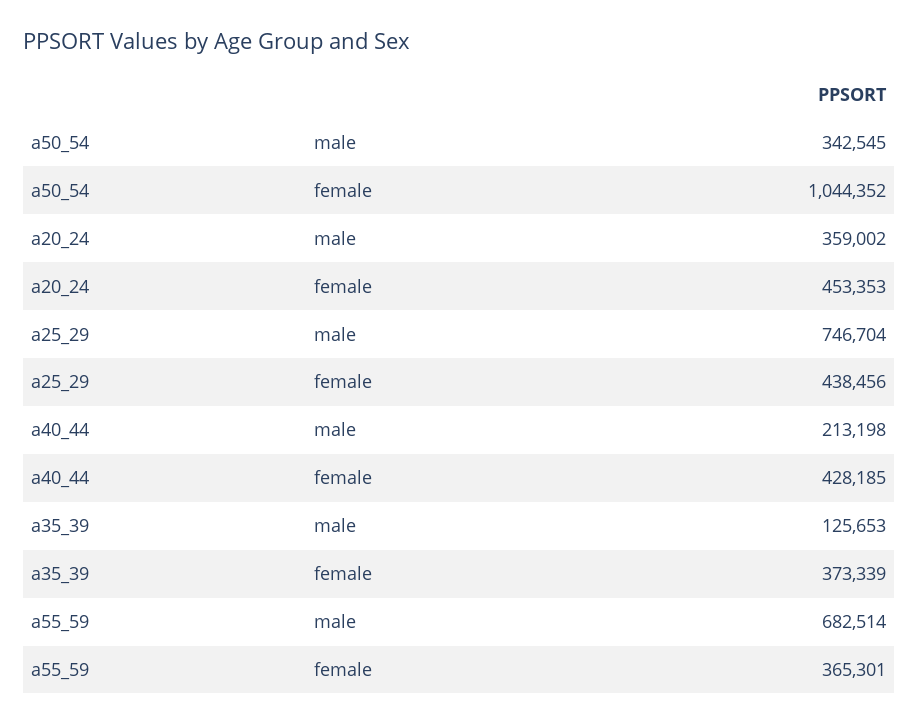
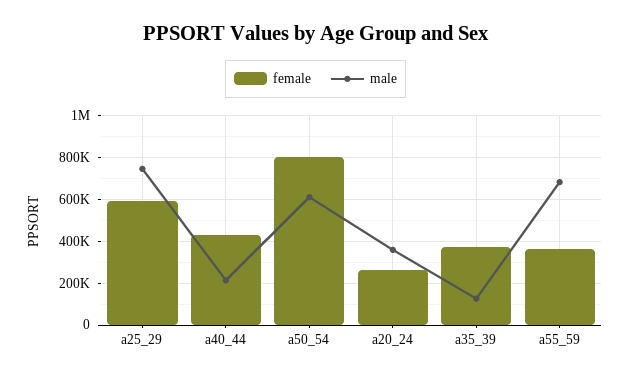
  {
    "male": {
-     "a50_54": 342545,
+     "a50_54": 600000,
      "a20_24": 359002,
      "a25_29": 746704,
      "a40_44": 213198,
      "a35_39": 125653,
      "a55_59": 682514
    },
    "female": {
-     "a50_54": 1044352,
+     "a50_54": 800000,
-     "a20_24": 453353,
+     "a20_24": 250000,
-     "a25_29": 438456,
+     "a25_29": 600000,
      "a40_44": 428185,
      "a35_39": 373339,
      "a55_59": 365301
    }
  }

